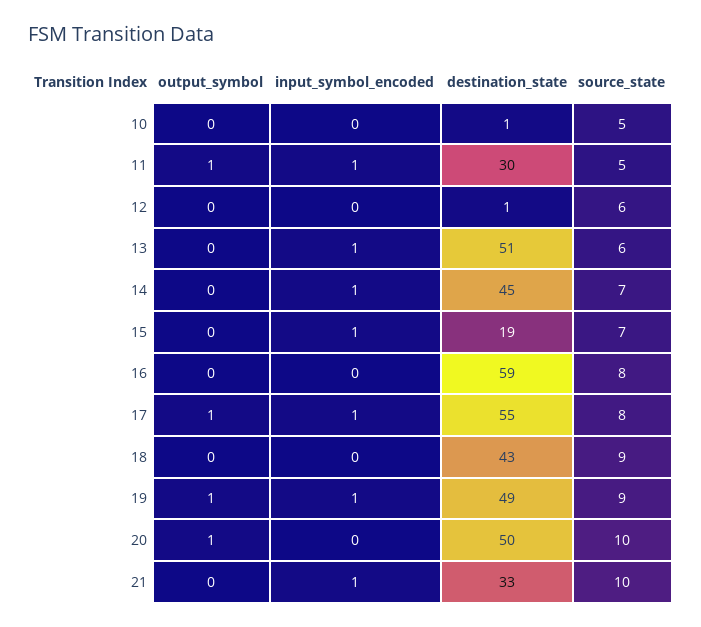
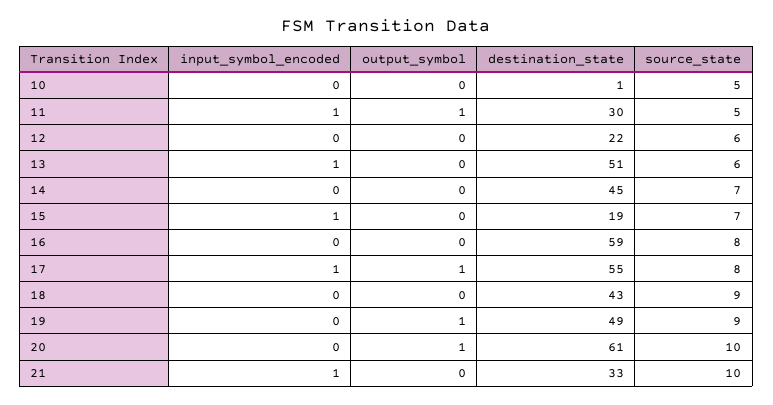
  {
    "output_symbol": {
      "10": 0,
      "11": 1,
      "12": 0,
      "13": 0,
      "14": 0,
      "15": 0,
      "16": 0,
      "17": 1,
      "18": 0,
      "19": 1,
      "20": 1,
      "21": 0
    },
    "input_symbol_encoded": {
      "10": 0,
      "11": 1,
      "12": 0,
      "13": 1,
-     "14": 1,
+     "14": 0,
      "15": 1,
      "16": 0,
      "17": 1,
      "18": 0,
-     "19": 1,
+     "19": 0,
      "20": 0,
      "21": 1
    },
    "destination_state": {
      "10": 1,
      "11": 30,
-     "12": 1,
+     "12": 22,
      "13": 51,
      "14": 45,
      "15": 19,
      "16": 59,
      "17": 55,
      "18": 43,
      "19": 49,
-     "20": 50,
+     "20": 61,
      "21": 33
    },
    "source_state": {
      "10": 5,
      "11": 5,
      "12": 6,
      "13": 6,
      "14": 7,
      "15": 7,
      "16": 8,
      "17": 8,
      "18": 9,
      "19": 9,
      "20": 10,
      "21": 10
    }
  }

